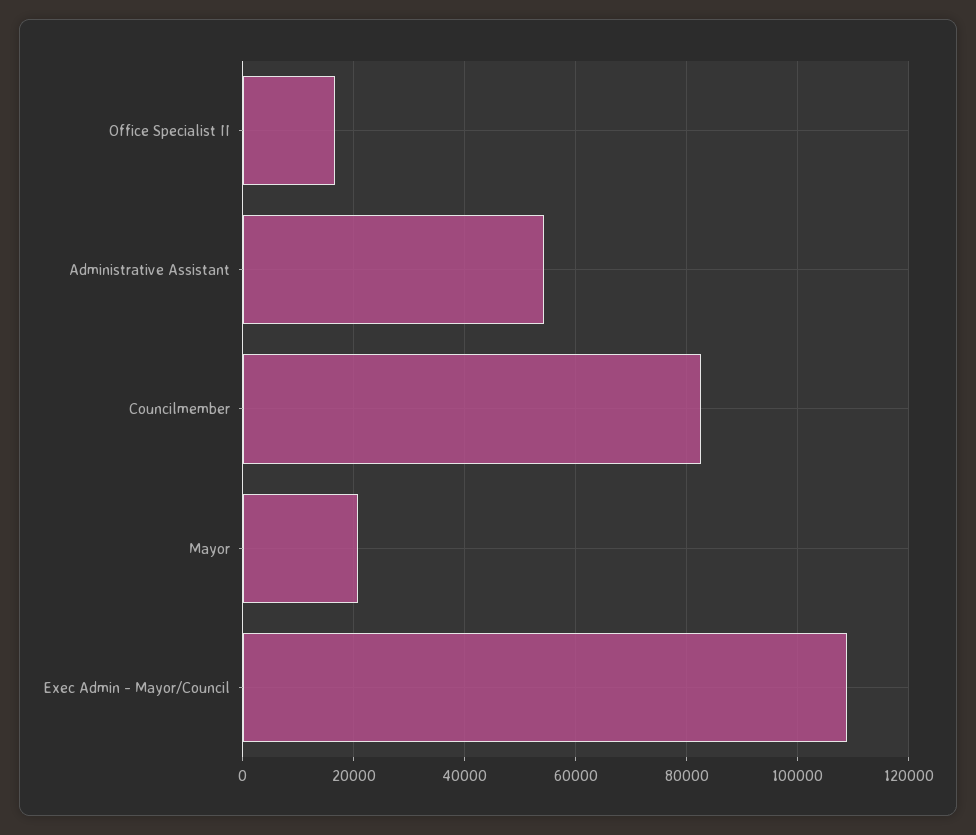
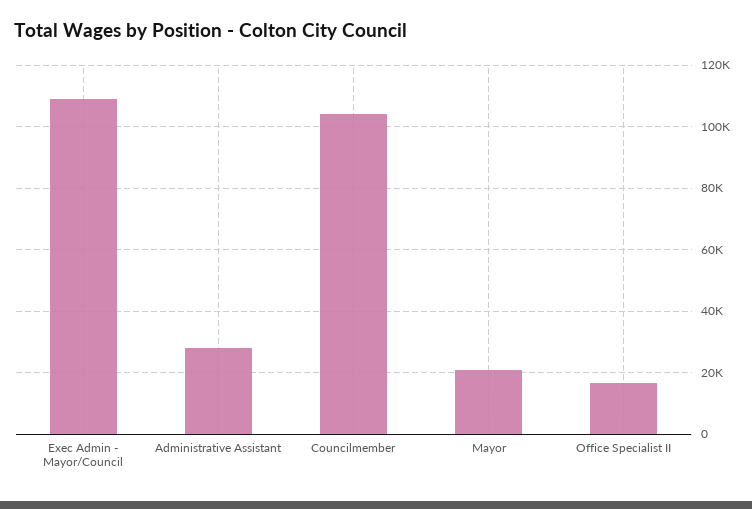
  {
    "Office Specialist II": 16000,
-   "Administrative Assistant": 54000,
+   "Administrative Assistant": 28000,
-   "Councilmember": 82000,
+   "Councilmember": 104000,
    "Mayor": 20000,
    "Exec Admin - Mayor/Council": 108000
  }

